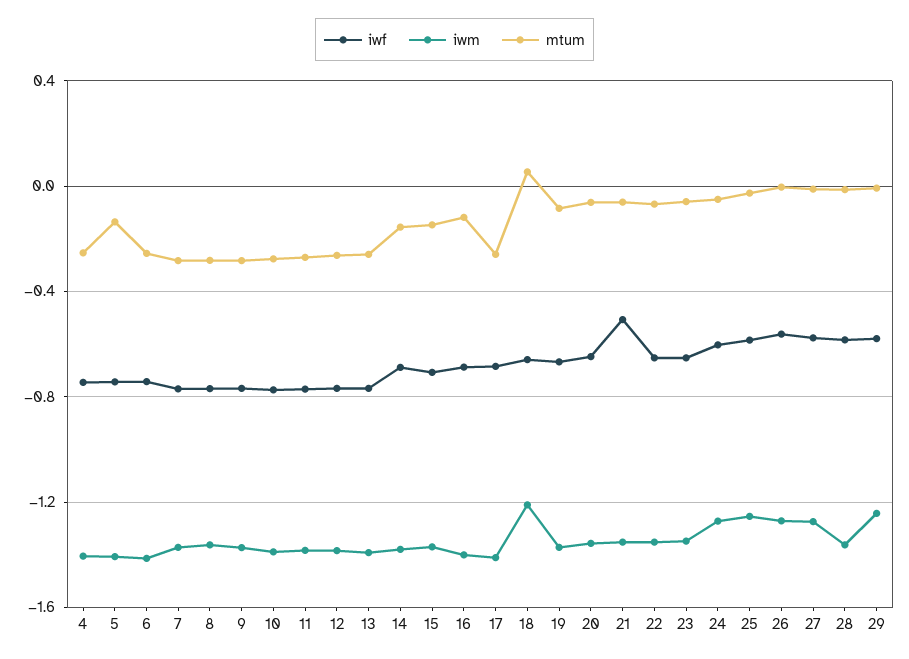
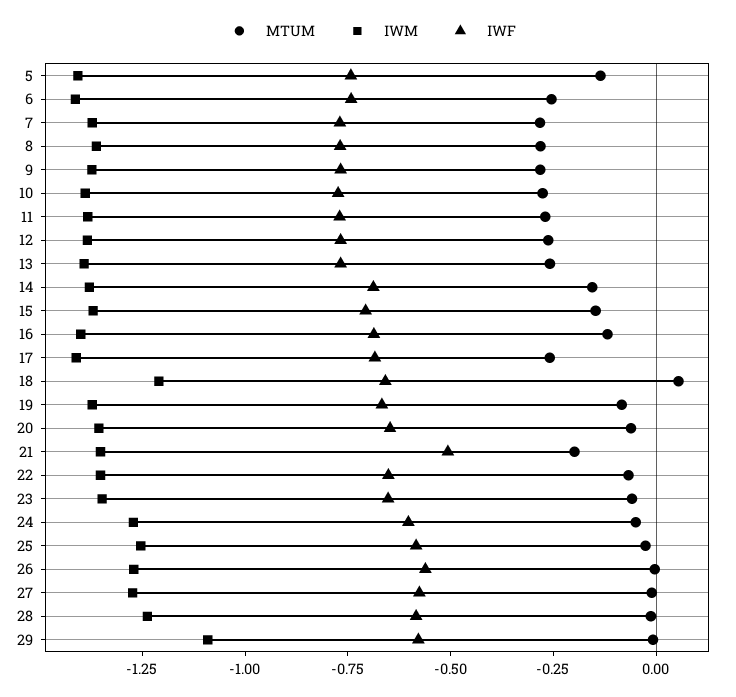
  {
    "iwf": {
-     "4": -0.75,
      "5": -0.75,
      "6": -0.75,
      "7": -0.75,
      "8": -0.75,
      "9": -0.75,
      "10": -0.75,
      "11": -0.75,
      "12": -0.75,
      "13": -0.75,
      "14": -0.7,
      "15": -0.7,
      "16": -0.7,
      "17": -0.7,
      "18": -0.65,
      "19": -0.65,
      "20": -0.65,
      "21": -0.5,
      "22": -0.65,
      "23": -0.65,
      "24": -0.6,
      "25": -0.6,
      "26": -0.55,
      "27": -0.6,
      "28": -0.6,
      "29": -0.6
    },
    "iwm": {
-     "4": -1.4,
      "5": -1.4,
      "6": -1.4,
      "7": -1.35,
      "8": -1.35,
      "9": -1.35,
      "10": -1.4,
      "11": -1.4,
      "12": -1.4,
      "13": -1.4,
      "14": -1.4,
      "15": -1.35,
      "16": -1.4,
      "17": -1.4,
      "18": -1.2,
      "19": -1.35,
      "20": -1.35,
      "21": -1.35,
      "22": -1.35,
      "23": -1.35,
      "24": -1.25,
      "25": -1.25,
      "26": -1.25,
      "27": -1.25,
-     "28": -1.35,
+     "28": -1.25,
-     "29": -1.25
+     "29": -1.1
    },
    "mtum": {
-     "4": -0.25,
      "5": -0.15,
      "6": -0.25,
      "7": -0.3,
      "8": -0.3,
      "9": -0.3,
      "10": -0.3,
      "11": -0.25,
      "12": -0.25,
      "13": -0.25,
      "14": -0.15,
      "15": -0.15,
      "16": -0.1,
      "17": -0.25,
      "18": 0.05,
      "19": -0.1,
      "20": -0.05,
-     "21": -0.05,
+     "21": -0.2,
      "22": -0.05,
      "23": -0.05,
      "24": -0.05,
      "25": -0.05,
      "26": 0,
      "27": 0,
      "28": 0,
      "29": 0
    }
  }

